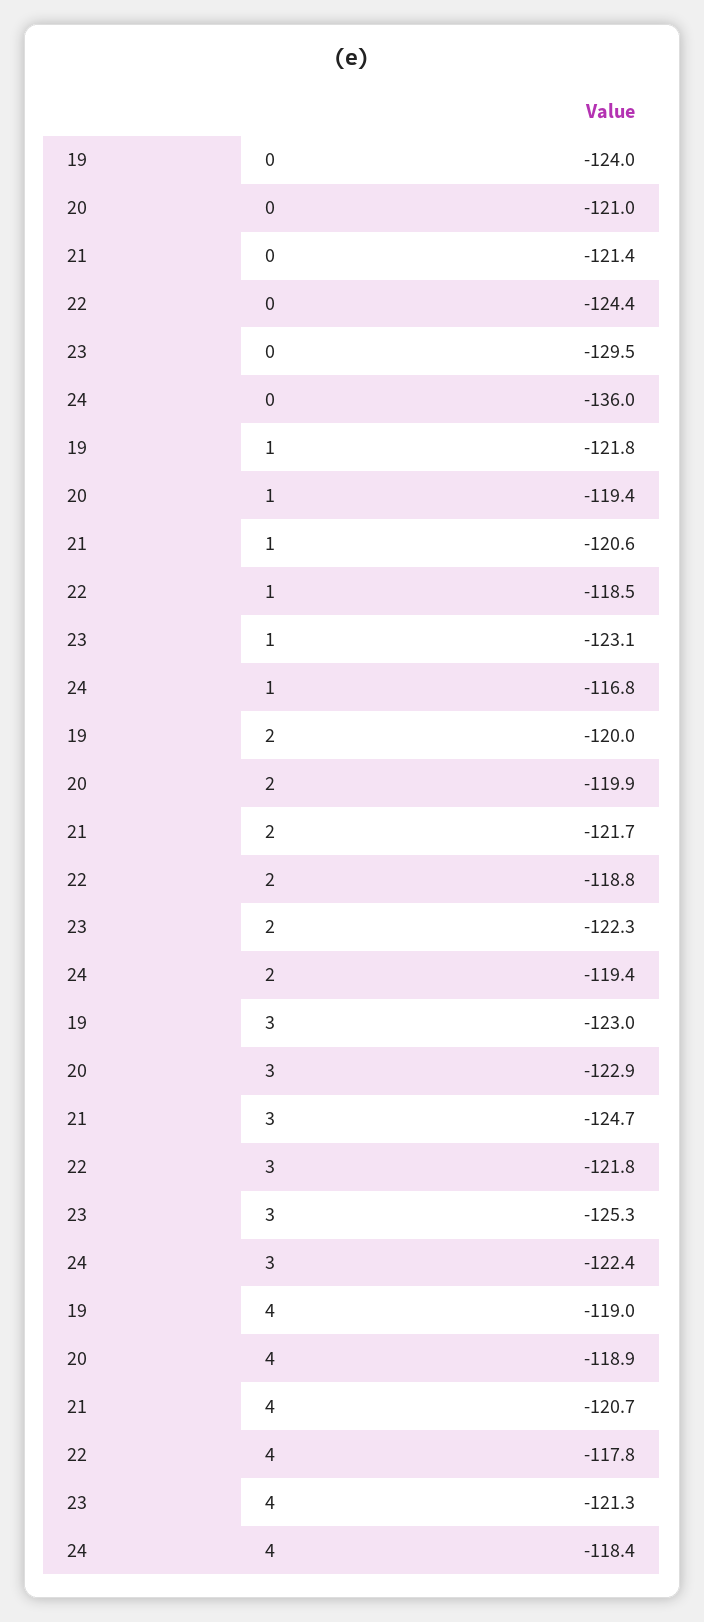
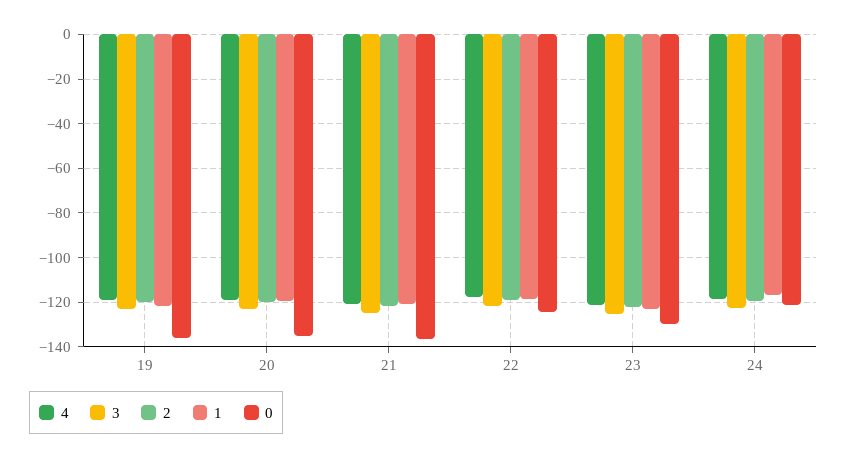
  {
    "0": {
-     "19": -124,
+     "19": -135,
-     "20": -121,
+     "20": -135,
-     "21": -121.4,
+     "21": -135,
      "22": -124.4,
      "23": -129.5,
-     "24": -136
+     "24": -120
    },
    "1": {
      "19": -121.8,
      "20": -119.4,
      "21": -120.6,
      "22": -118.5,
      "23": -123.1,
      "24": -116.8
    },
    "2": {
      "19": -120,
      "20": -119.9,
      "21": -121.7,
      "22": -118.8,
      "23": -122.3,
      "24": -119.4
    },
    "3": {
      "19": -123,
      "20": -122.9,
      "21": -124.7,
      "22": -121.8,
      "23": -125.3,
      "24": -122.4
    },
    "4": {
      "19": -119,
      "20": -118.9,
      "21": -120.7,
      "22": -117.8,
      "23": -121.3,
      "24": -118.4
    }
  }

